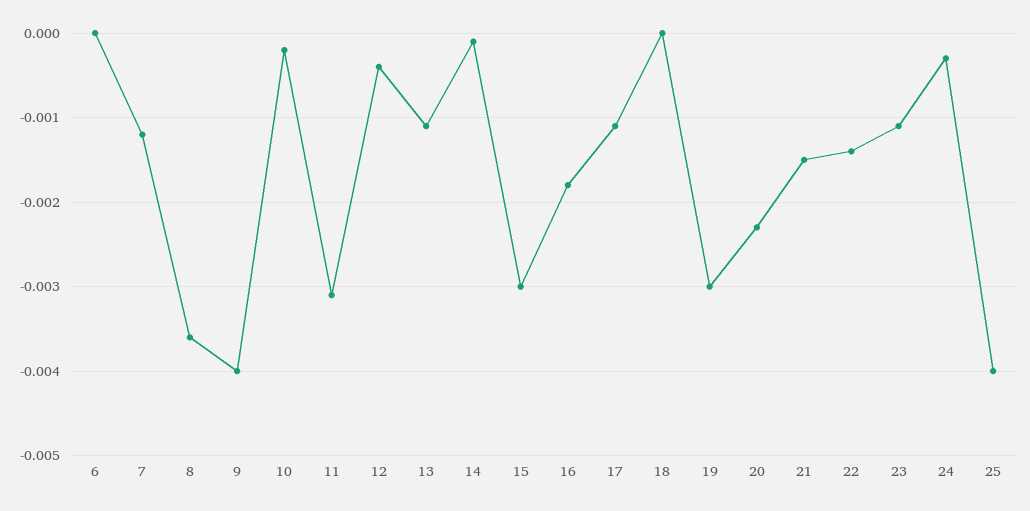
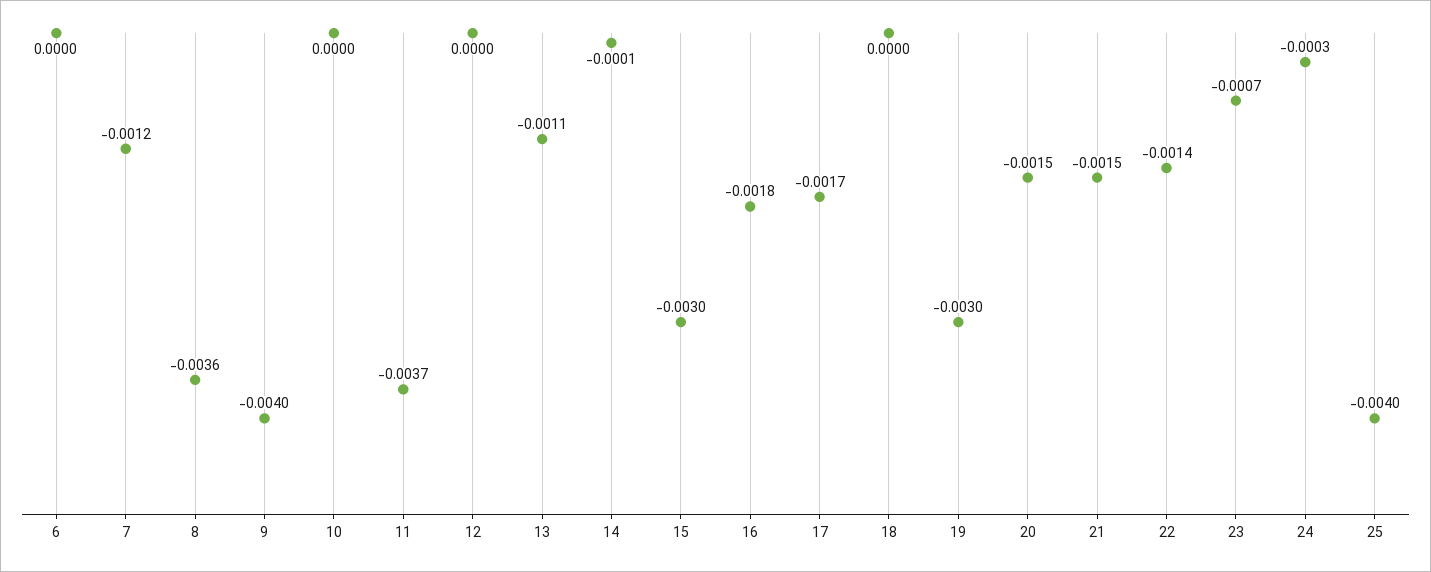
  {
    "6": 0,
    "7": -0.0012,
    "8": -0.0036,
    "9": -0.004,
-   "10": -0.0002,
+   "10": 0,
-   "11": -0.0031,
+   "11": -0.0037,
-   "12": -0.0004,
+   "12": 0,
    "13": -0.0011,
    "14": -0.0001,
    "15": -0.003,
    "16": -0.0018,
-   "17": -0.0011,
+   "17": -0.0017,
    "18": 0,
    "19": -0.003,
-   "20": -0.0023,
+   "20": -0.0015,
    "21": -0.0015,
    "22": -0.0014,
-   "23": -0.0011,
+   "23": -0.0007,
    "24": -0.0003,
    "25": -0.004
  }

